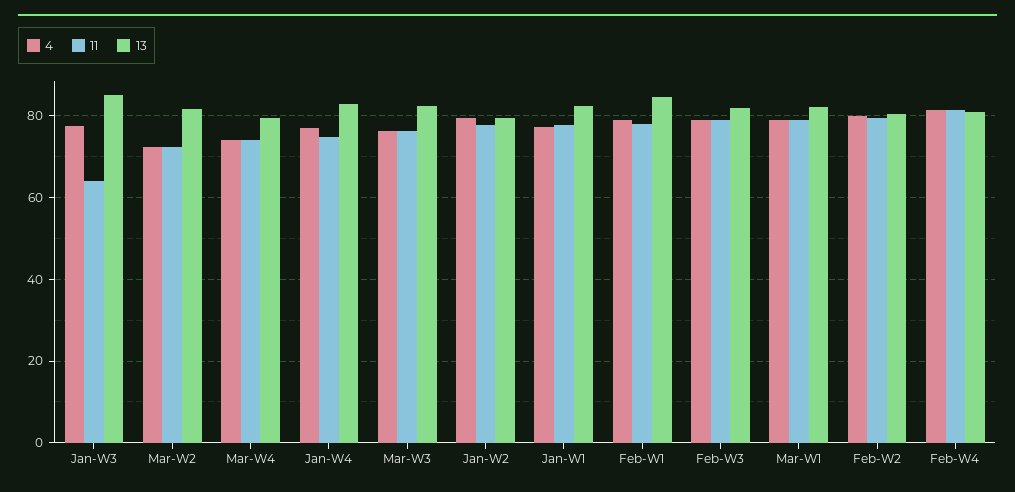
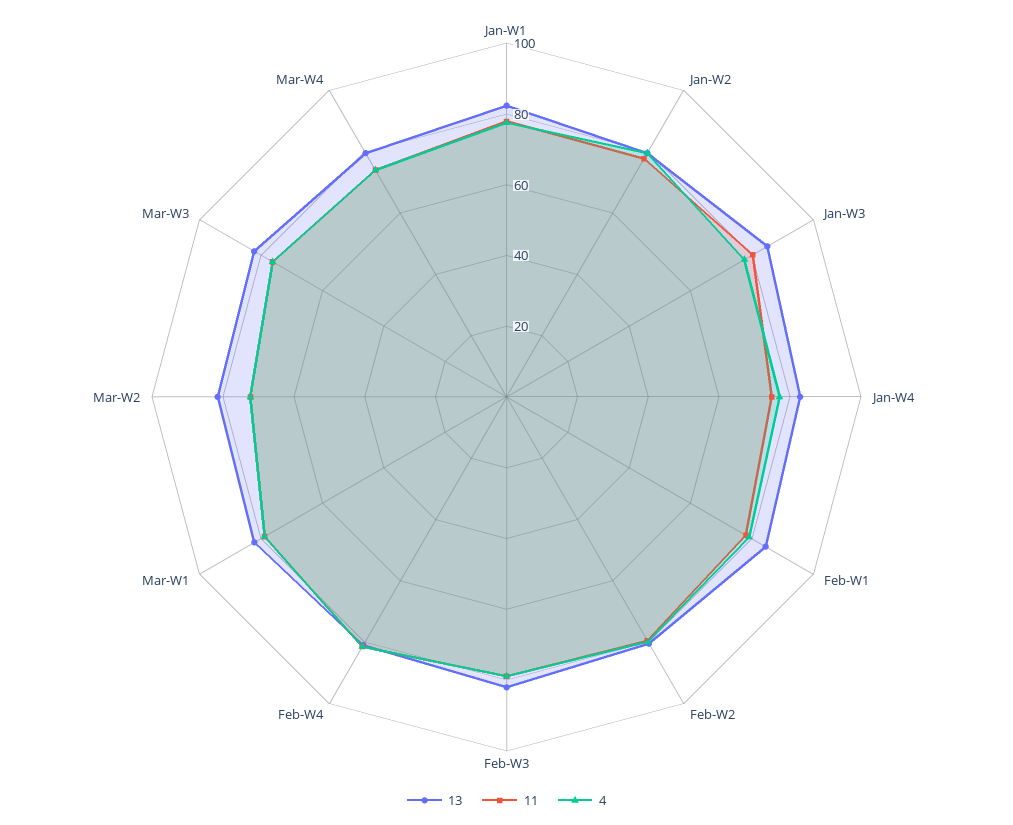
  {
    "4": {
      "Jan-W3": 78,
      "Mar-W2": 72,
      "Mar-W4": 74,
      "Jan-W4": 78,
      "Mar-W3": 76,
      "Jan-W2": 80,
      "Jan-W1": 78,
      "Feb-W1": 80,
      "Feb-W3": 78,
      "Mar-W1": 78,
      "Feb-W2": 80,
      "Feb-W4": 82
    },
    "11": {
-     "Jan-W3": 64,
+     "Jan-W3": 80,
      "Mar-W2": 72,
      "Mar-W4": 74,
      "Jan-W4": 74,
      "Mar-W3": 76,
      "Jan-W2": 78,
      "Jan-W1": 78,
      "Feb-W1": 78,
      "Feb-W3": 78,
      "Mar-W1": 78,
      "Feb-W2": 80,
      "Feb-W4": 82
    },
    "13": {
      "Jan-W3": 86,
      "Mar-W2": 82,
      "Mar-W4": 80,
      "Jan-W4": 82,
      "Mar-W3": 82,
      "Jan-W2": 80,
      "Jan-W1": 82,
      "Feb-W1": 84,
      "Feb-W3": 82,
      "Mar-W1": 82,
      "Feb-W2": 80,
      "Feb-W4": 80
    }
  }

